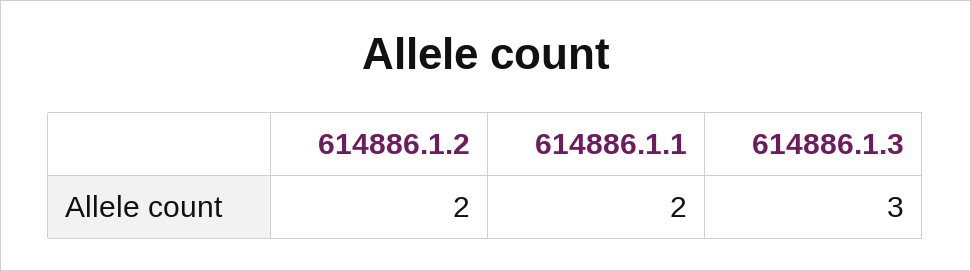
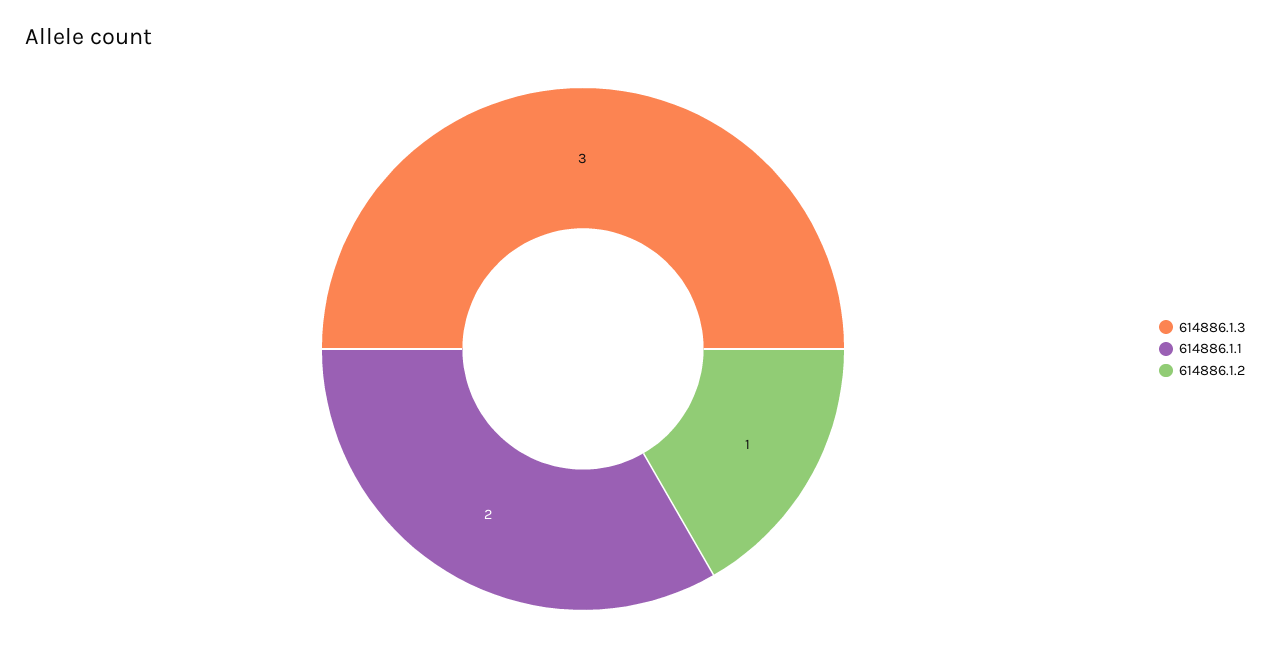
  {
-   "614886.1.2": 2,
+   "614886.1.2": 1,
    "614886.1.1": 2,
    "614886.1.3": 3
  }

